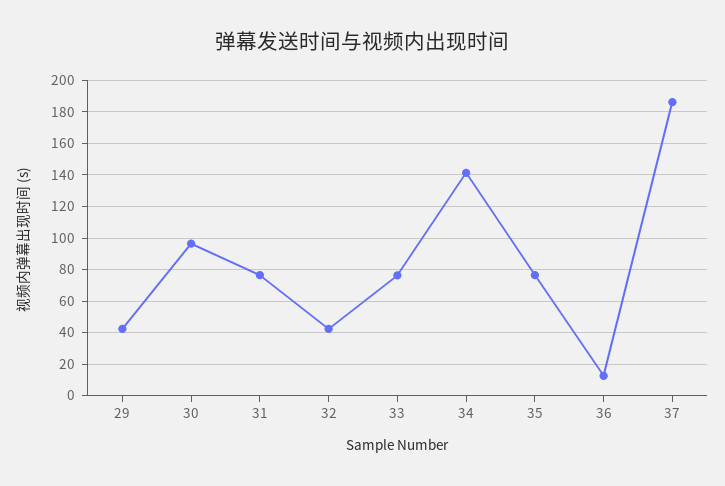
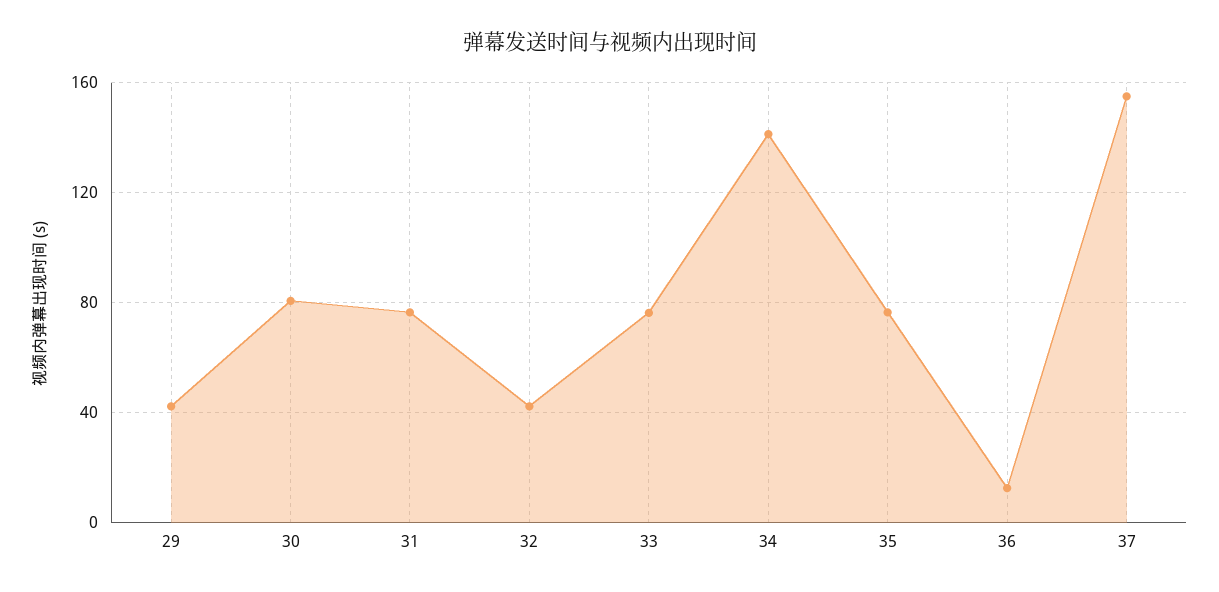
  {
    "29": 40,
-   "30": 95,
+   "30": 80,
    "31": 75,
    "32": 40,
    "33": 75,
    "34": 140,
    "35": 75,
    "36": 15,
-   "37": 185
+   "37": 155
  }

